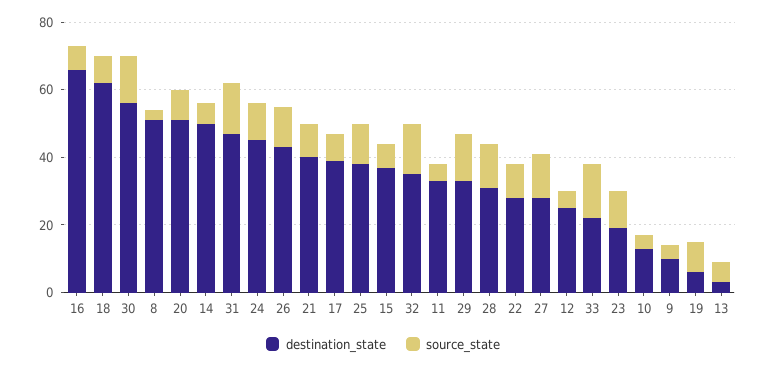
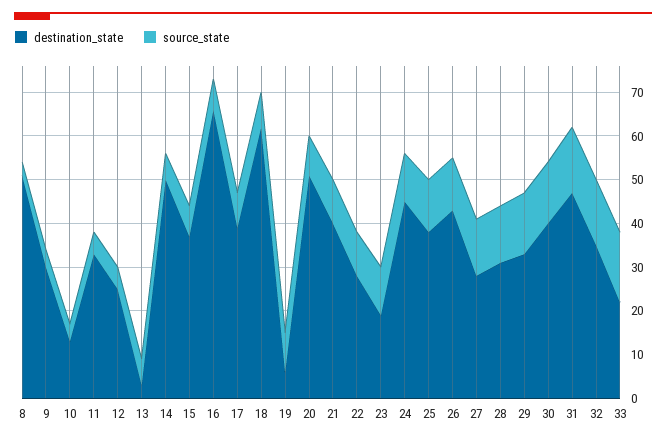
  {
    "destination_state": {
      "16": 65,
      "18": 60,
-     "30": 55,
+     "30": 40,
      "8": 50,
      "20": 50,
      "14": 50,
      "31": 45,
      "24": 45,
      "26": 45,
      "21": 40,
      "17": 40,
      "25": 40,
      "15": 35,
      "32": 35,
      "11": 35,
      "29": 35,
      "28": 30,
      "22": 30,
      "27": 30,
      "12": 25,
      "33": 20,
      "23": 20,
      "10": 15,
-     "9": 10,
+     "9": 30,
      "19": 5,
      "13": 5
    },
    "source_state": {
      "16": 5,
      "18": 10,
      "30": 15,
      "8": 5,
      "20": 10,
      "14": 5,
      "31": 15,
      "24": 10,
      "26": 10,
      "21": 10,
      "17": 10,
      "25": 10,
      "15": 5,
      "32": 15,
      "11": 5,
      "29": 15,
      "28": 15,
      "22": 10,
      "27": 15,
      "12": 5,
      "33": 15,
      "23": 10,
      "10": 5,
      "9": 5,
      "19": 10,
      "13": 5
    }
  }

